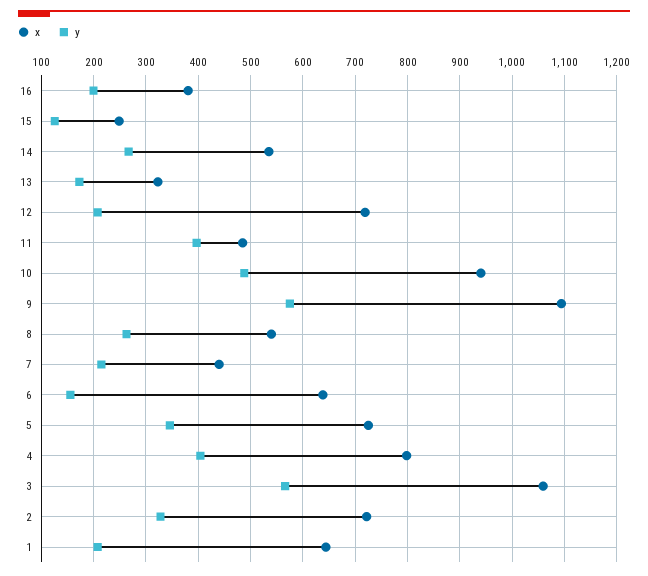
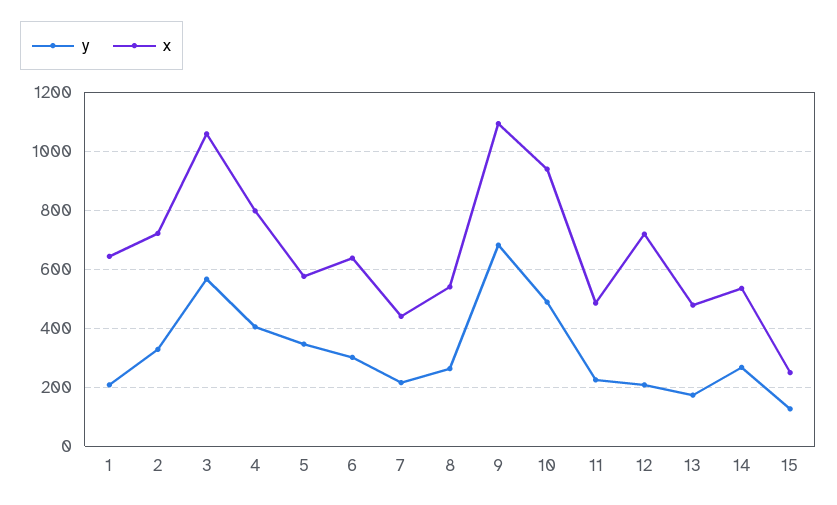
  {
    "x": {
-     "16": 380,
      "15": 240,
      "14": 540,
-     "13": 320,
+     "13": 475,
      "12": 720,
      "11": 480,
      "10": 940,
      "9": 1100,
      "8": 540,
      "7": 440,
      "6": 640,
-     "5": 720,
+     "5": 575,
      "4": 800,
      "3": 1060,
      "2": 720,
      "1": 640
    },
    "y": {
-     "16": 200,
      "15": 120,
      "14": 260,
      "13": 180,
      "12": 200,
-     "11": 400,
+     "11": 225,
      "10": 480,
-     "9": 580,
+     "9": 675,
      "8": 260,
      "7": 220,
-     "6": 160,
+     "6": 300,
      "5": 340,
      "4": 400,
      "3": 560,
      "2": 320,
      "1": 200
    }
  }

